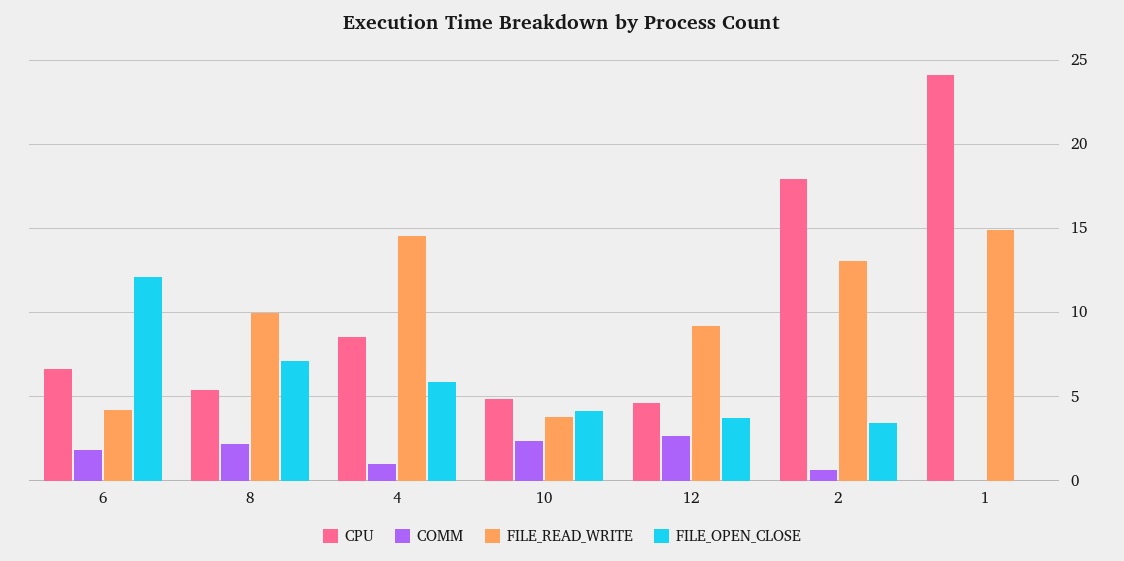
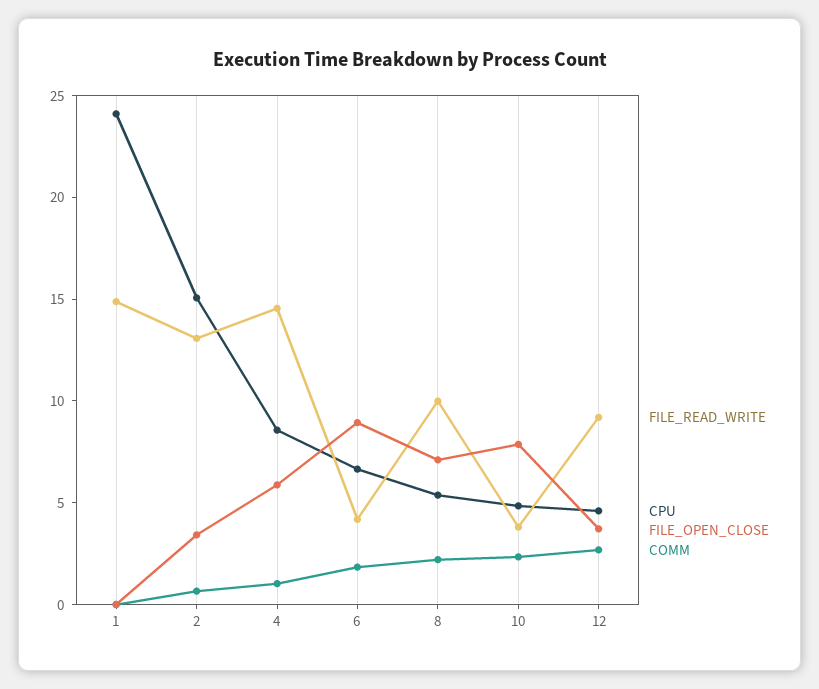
  {
    "CPU": {
      "6": 6.5,
      "8": 5.5,
      "4": 8.5,
      "10": 5,
      "12": 4.5,
-     "2": 18,
+     "2": 15,
      "1": 24
    },
    "COMM": {
      "6": 2,
      "8": 2,
      "4": 1,
      "10": 2.5,
      "12": 2.5,
      "2": 0.5,
      "1": 0
    },
    "FILE_READ_WRITE": {
      "6": 4,
      "8": 10,
      "4": 14.5,
      "10": 4,
      "12": 9,
      "2": 13,
      "1": 15
    },
    "FILE_OPEN_CLOSE": {
-     "6": 12,
+     "6": 9,
      "8": 7,
      "4": 6,
-     "10": 4,
+     "10": 8,
      "12": 3.5,
      "2": 3.5,
      "1": 0
    }
  }

